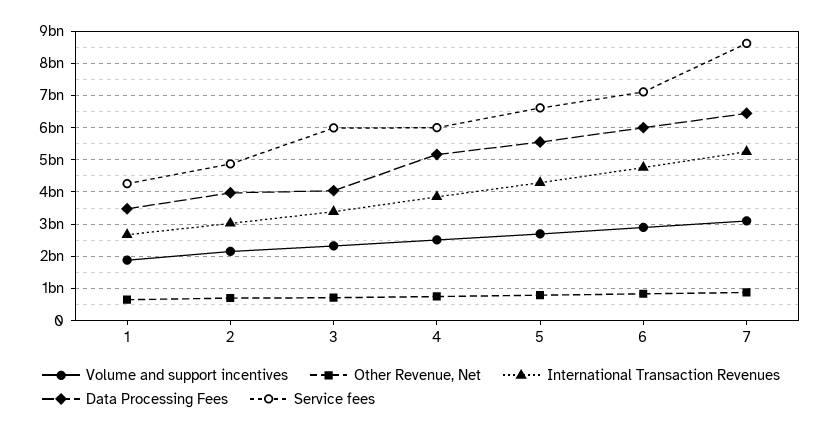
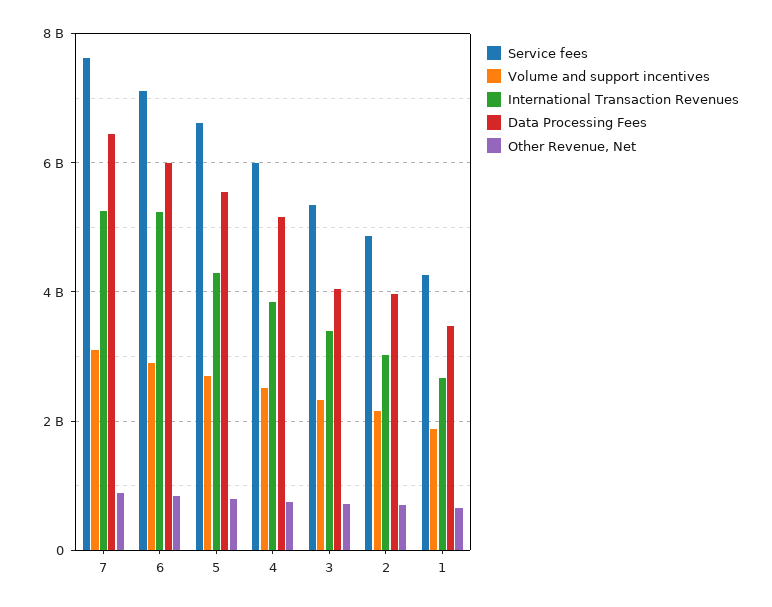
  {
    "Volume and support incentives": {
      "1": 1800000000,
      "2": 2200000000,
      "3": 2400000000,
      "4": 2600000000,
      "5": 2800000000,
      "6": 3000000000,
      "7": 3200000000
    },
    "Other Revenue, Net": {
      "1": 600000000,
      "2": 800000000,
      "3": 800000000,
      "4": 800000000,
      "5": 800000000,
      "6": 800000000,
      "7": 800000000
    },
    "International Transaction Revenues": {
      "1": 2600000000,
      "2": 3000000000,
      "3": 3400000000,
      "4": 3800000000,
      "5": 4200000000,
-     "6": 4800000000,
+     "6": 5200000000,
      "7": 5200000000
    },
    "Data Processing Fees": {
      "1": 3400000000,
      "2": 4000000000,
      "3": 4000000000,
      "4": 5200000000,
      "5": 5600000000,
      "6": 6000000000,
      "7": 6400000000
    },
    "Service fees": {
      "1": 4200000000,
      "2": 4800000000,
-     "3": 6000000000,
+     "3": 5400000000,
      "4": 6000000000,
      "5": 6600000000,
      "6": 7200000000,
-     "7": 8600000000
+     "7": 7600000000
    }
  }

